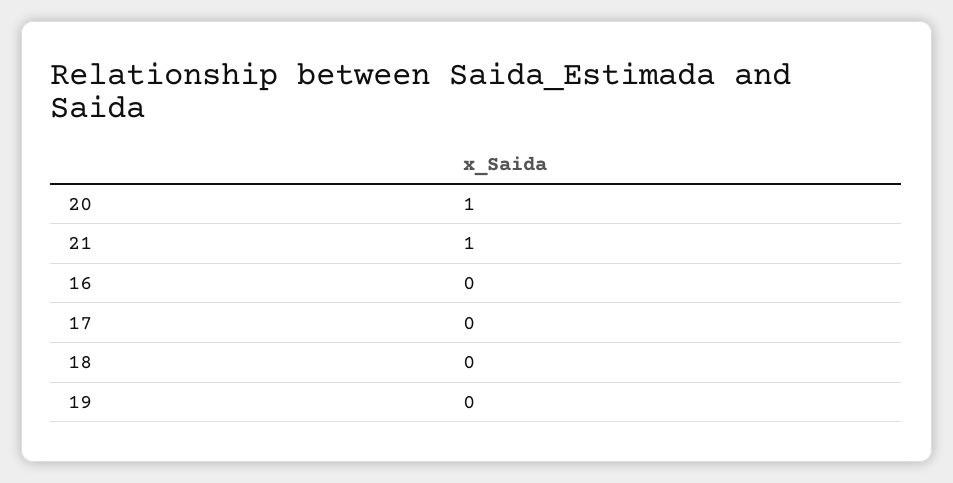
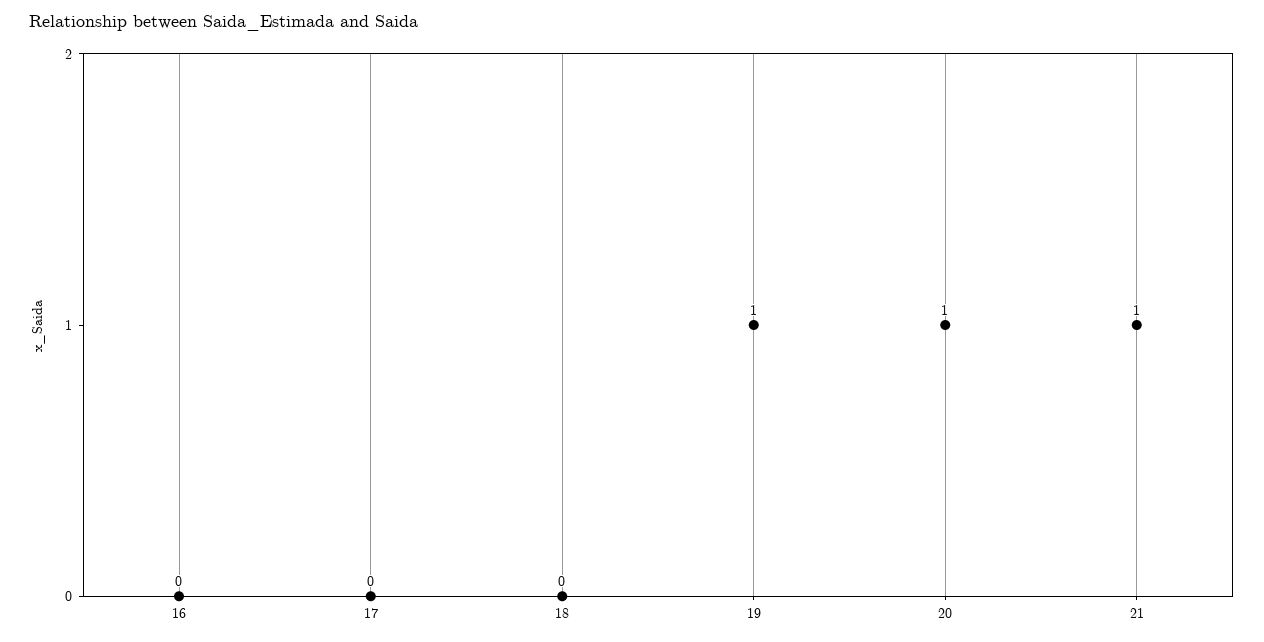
  {
    "20": 1,
    "21": 1,
    "16": 0,
    "17": 0,
    "18": 0,
-   "19": 0
+   "19": 1
  }

